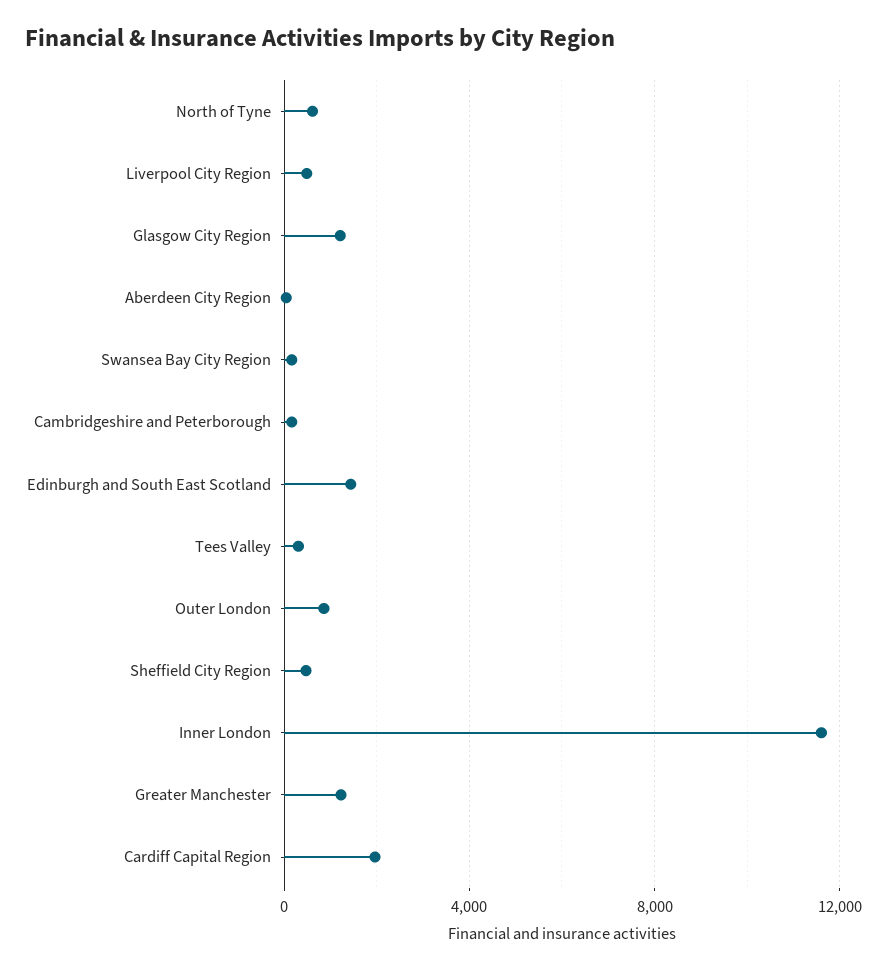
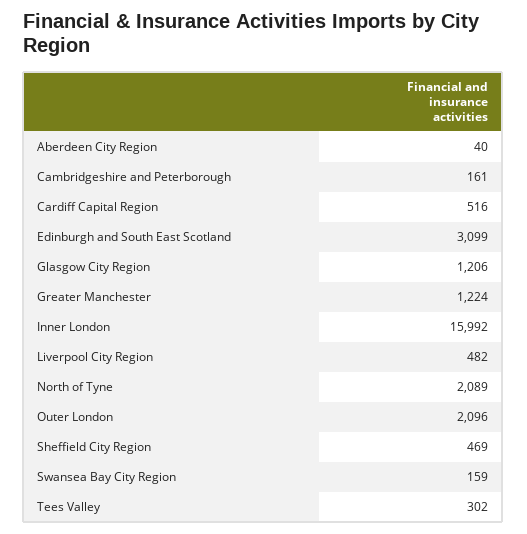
  {
-   "North of Tyne": 500,
+   "North of Tyne": 2089,
    "Liverpool City Region": 482,
    "Glasgow City Region": 1206,
    "Aberdeen City Region": 40,
    "Swansea Bay City Region": 159,
    "Cambridgeshire and Peterborough": 161,
-   "Edinburgh and South East Scotland": 1500,
+   "Edinburgh and South East Scotland": 3099,
    "Tees Valley": 302,
-   "Outer London": 1000,
+   "Outer London": 2096,
    "Sheffield City Region": 469,
-   "Inner London": 11500,
+   "Inner London": 15992,
    "Greater Manchester": 1224,
-   "Cardiff Capital Region": 2000
+   "Cardiff Capital Region": 516
  }

